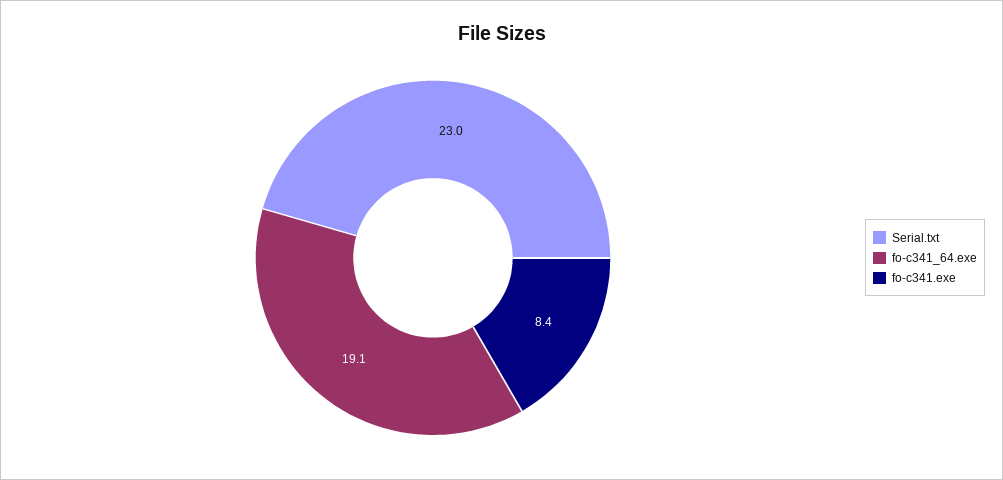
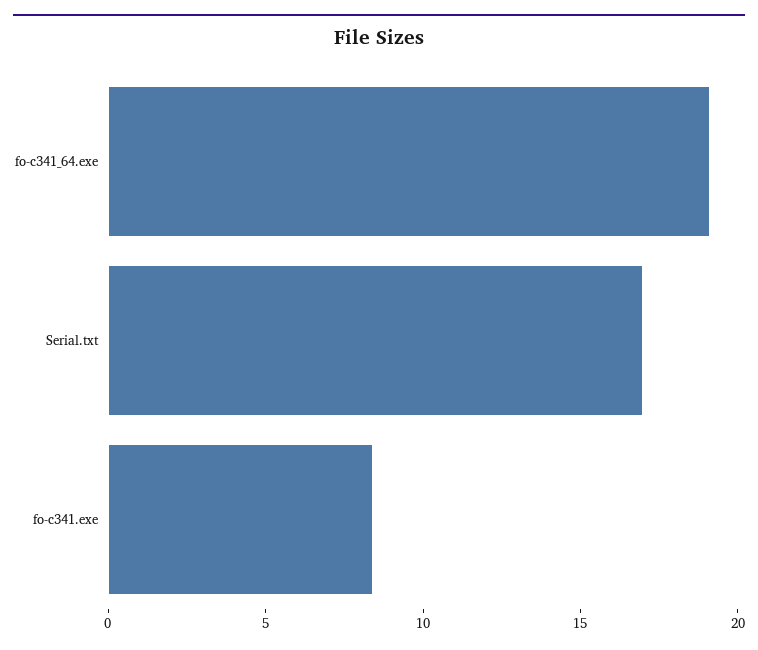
  {
-   "Serial.txt": 23,
+   "Serial.txt": 17,
    "fo-c341_64.exe": 19.1,
    "fo-c341.exe": 8.4
  }

